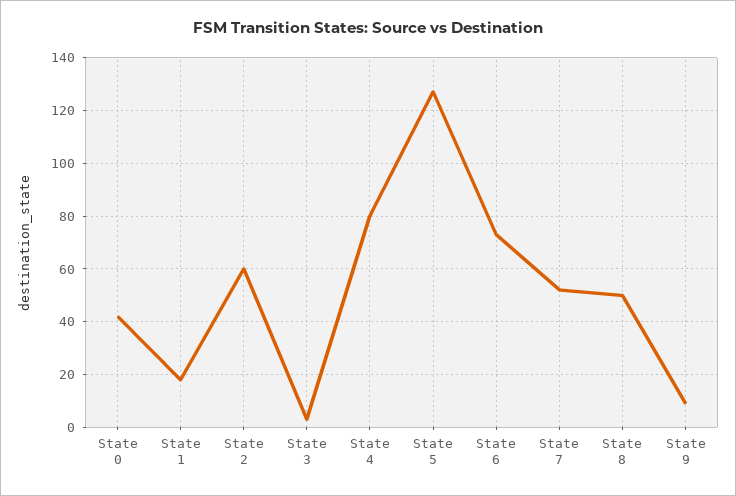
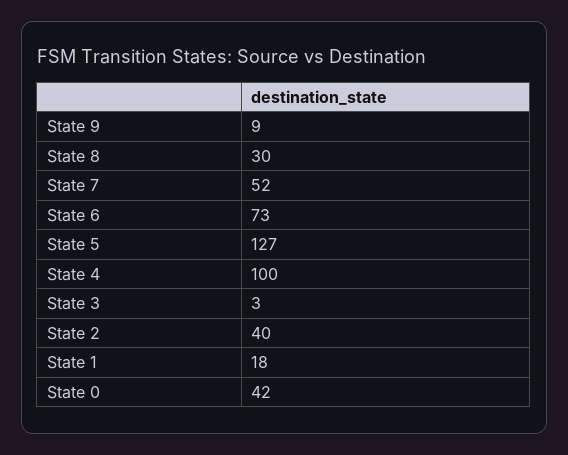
  {
    "State 0": 42,
    "State 1": 18,
-   "State 2": 60,
+   "State 2": 40,
    "State 3": 3,
-   "State 4": 80,
+   "State 4": 100,
    "State 5": 127,
    "State 6": 73,
    "State 7": 52,
-   "State 8": 50,
+   "State 8": 30,
    "State 9": 9
  }

